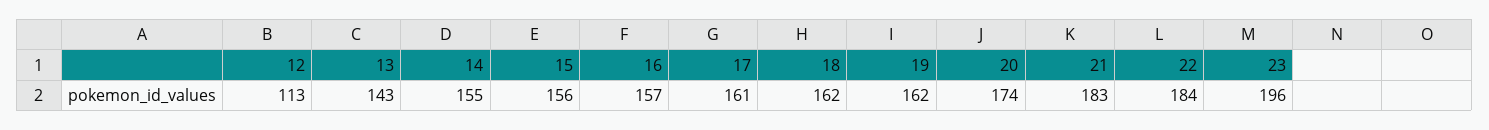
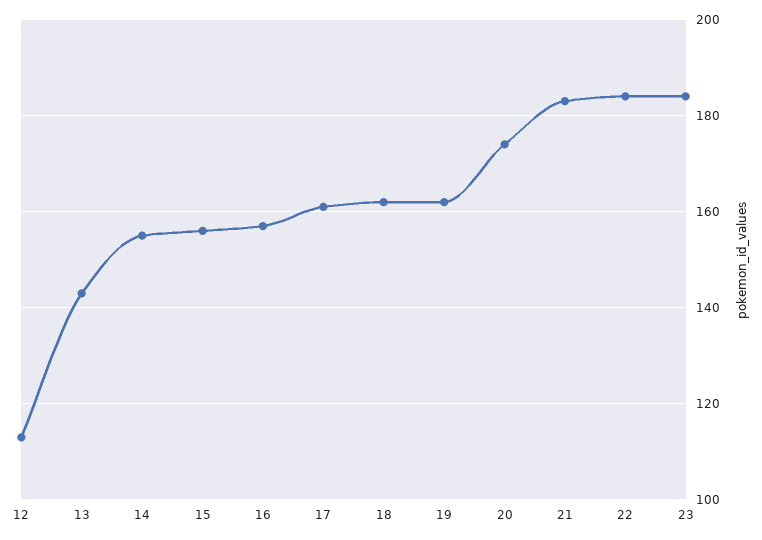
  {
    "12": 113,
    "13": 143,
    "14": 155,
    "15": 156,
    "16": 157,
    "17": 161,
    "18": 162,
    "19": 162,
    "20": 174,
    "21": 183,
    "22": 184,
-   "23": 196
+   "23": 185
  }

